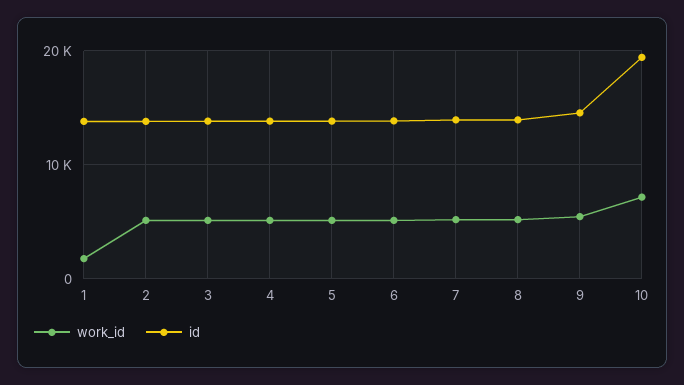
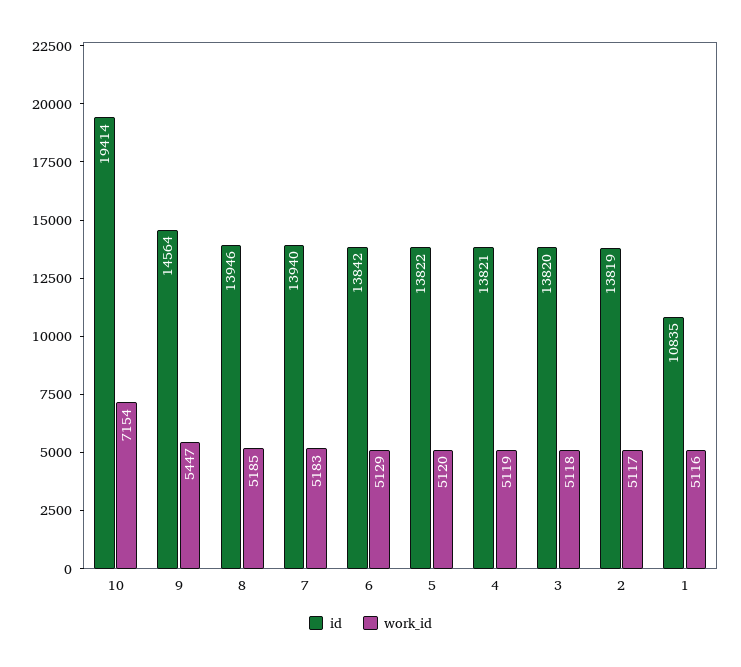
  {
    "work_id": {
-     "1": 2000,
+     "1": 5116,
      "2": 5117,
      "3": 5118,
      "4": 5119,
      "5": 5120,
      "6": 5129,
      "7": 5183,
      "8": 5185,
      "9": 5447,
      "10": 7154
    },
    "id": {
-     "1": 14000,
+     "1": 10835,
      "2": 13819,
      "3": 13820,
      "4": 13821,
      "5": 13822,
      "6": 13842,
      "7": 13940,
      "8": 13946,
      "9": 14564,
      "10": 19414
    }
  }

